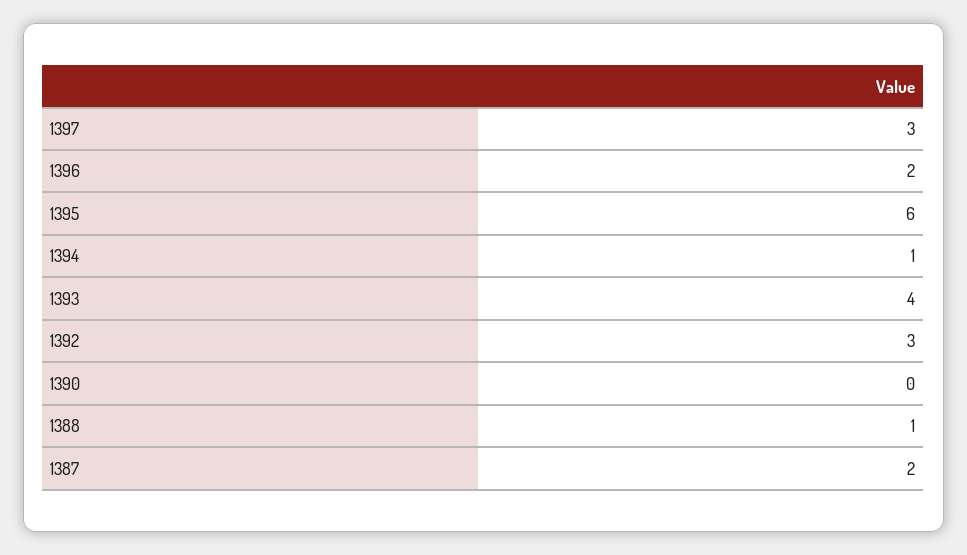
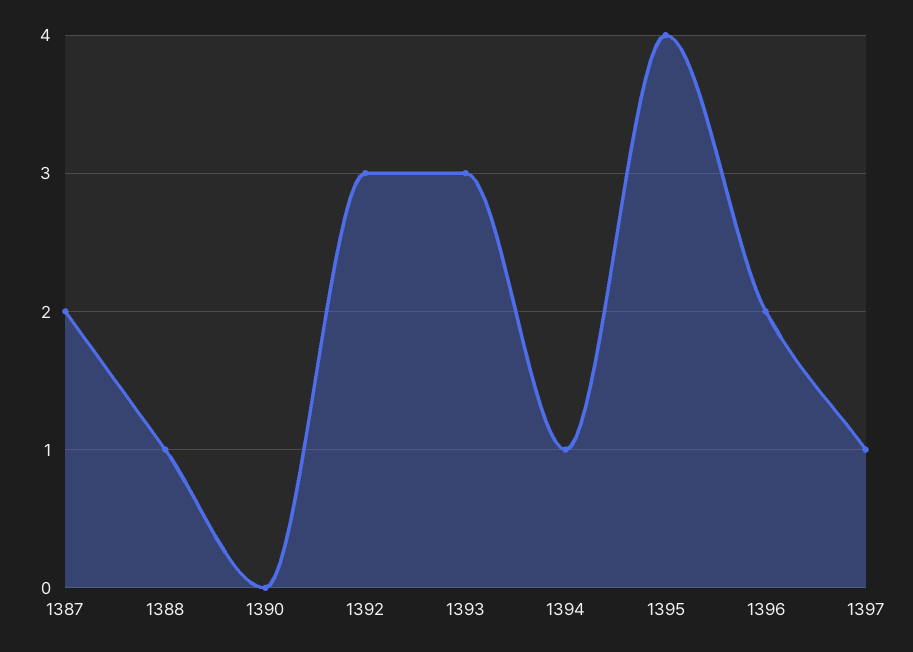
  {
-   "1397": 3,
+   "1397": 1,
    "1396": 2,
-   "1395": 6,
+   "1395": 4,
    "1394": 1,
-   "1393": 4,
+   "1393": 3,
    "1392": 3,
    "1390": 0,
    "1388": 1,
    "1387": 2
  }

